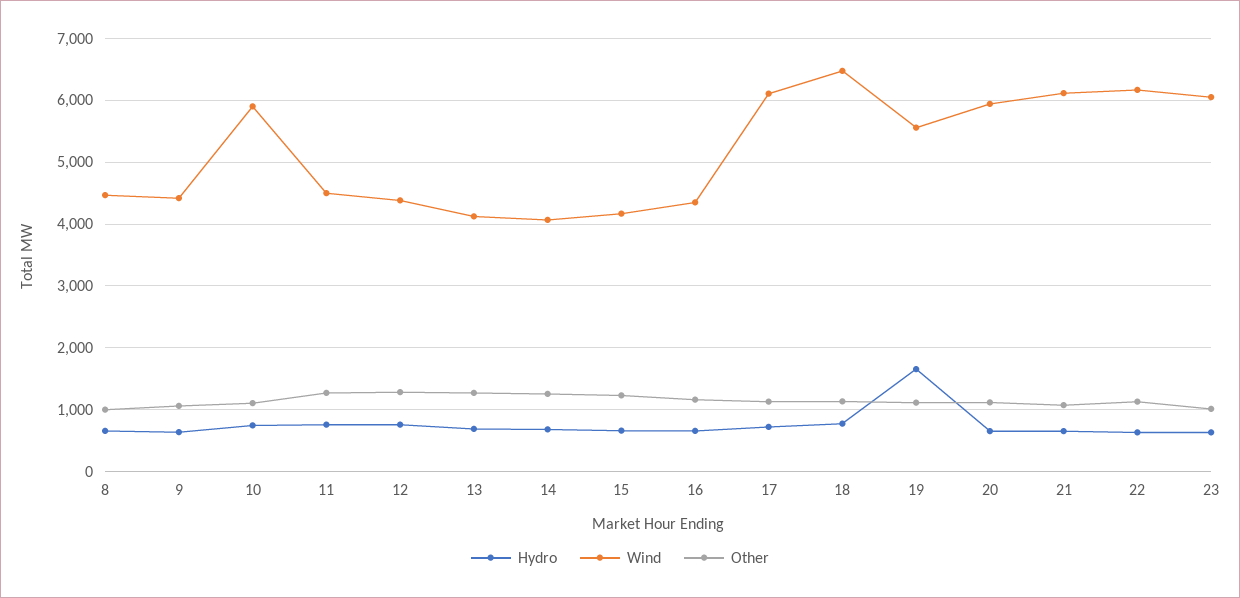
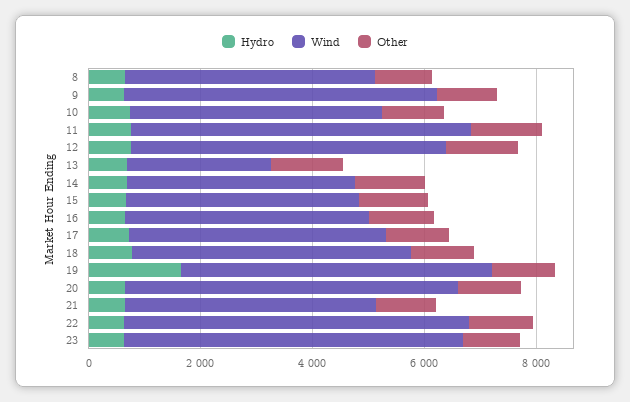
  {
    "Hydro": {
      "8": 700,
      "9": 600,
      "10": 700,
      "11": 800,
      "12": 800,
      "13": 700,
      "14": 700,
      "15": 700,
      "16": 700,
      "17": 700,
      "18": 800,
      "19": 1700,
      "20": 700,
      "21": 700,
      "22": 600,
      "23": 600
    },
    "Wind": {
      "8": 4500,
-     "9": 4400,
+     "9": 5500,
-     "10": 5900,
+     "10": 4500,
-     "11": 4500,
+     "11": 6000,
-     "12": 4400,
+     "12": 5500,
-     "13": 4100,
+     "13": 2500,
      "14": 4100,
      "15": 4200,
      "16": 4300,
-     "17": 6100,
+     "17": 4500,
-     "18": 6500,
+     "18": 5000,
      "19": 5600,
      "20": 5900,
-     "21": 6100,
+     "21": 4500,
      "22": 6200,
      "23": 6100
    },
    "Other": {
      "8": 1000,
      "9": 1100,
      "10": 1100,
      "11": 1300,
      "12": 1300,
      "13": 1300,
      "14": 1300,
      "15": 1200,
      "16": 1200,
      "17": 1100,
      "18": 1100,
      "19": 1100,
      "20": 1100,
      "21": 1100,
      "22": 1100,
      "23": 1000
    }
  }

